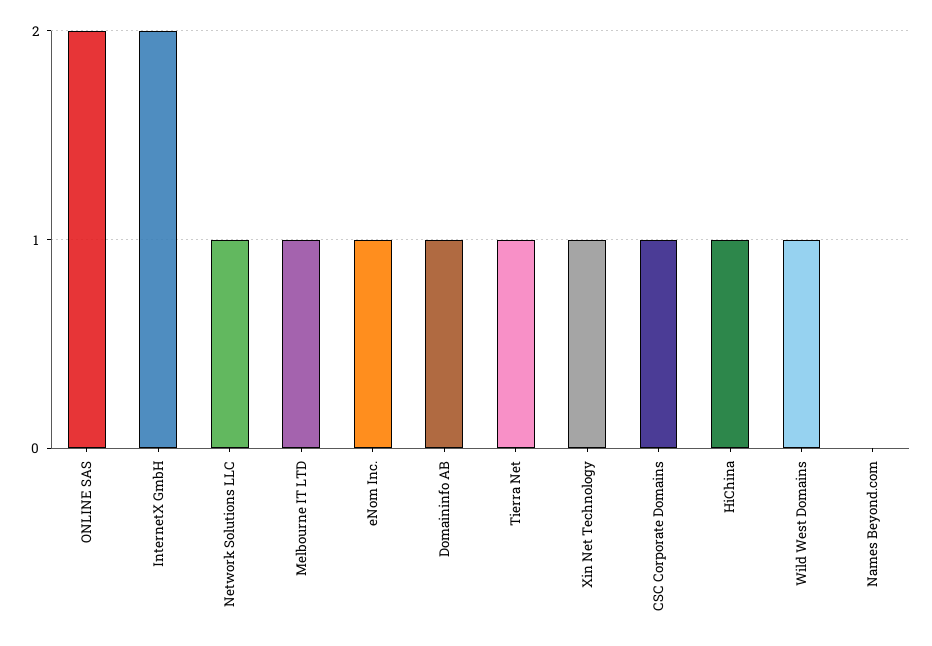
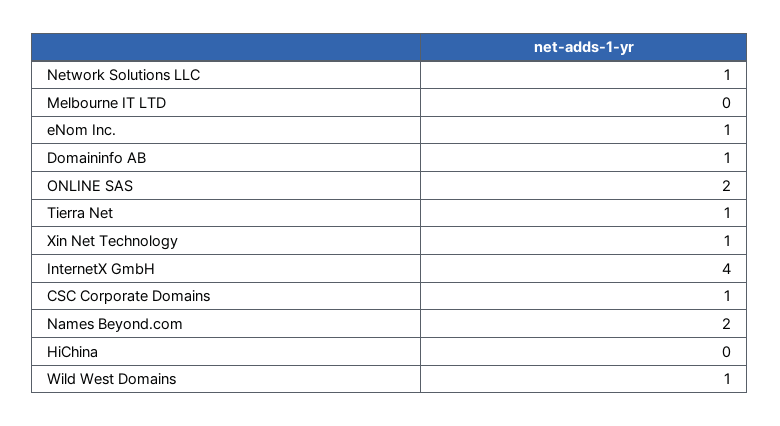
  {
    "ONLINE SAS": 2,
-   "InternetX GmbH": 2,
+   "InternetX GmbH": 4,
    "Network Solutions LLC": 1,
-   "Melbourne IT LTD": 1,
+   "Melbourne IT LTD": 0,
    "eNom Inc.": 1,
    "Domaininfo AB": 1,
    "Tierra Net": 1,
    "Xin Net Technology": 1,
    "CSC Corporate Domains": 1,
-   "HiChina": 1,
+   "HiChina": 0,
    "Wild West Domains": 1,
-   "Names Beyond.com": 0
+   "Names Beyond.com": 2
  }

